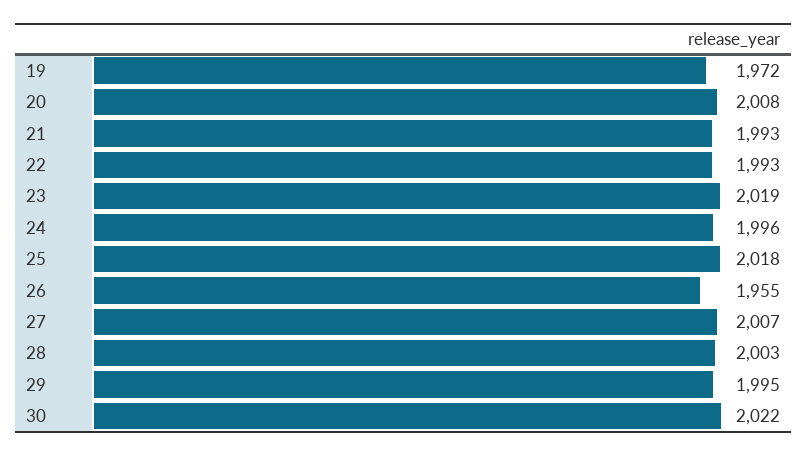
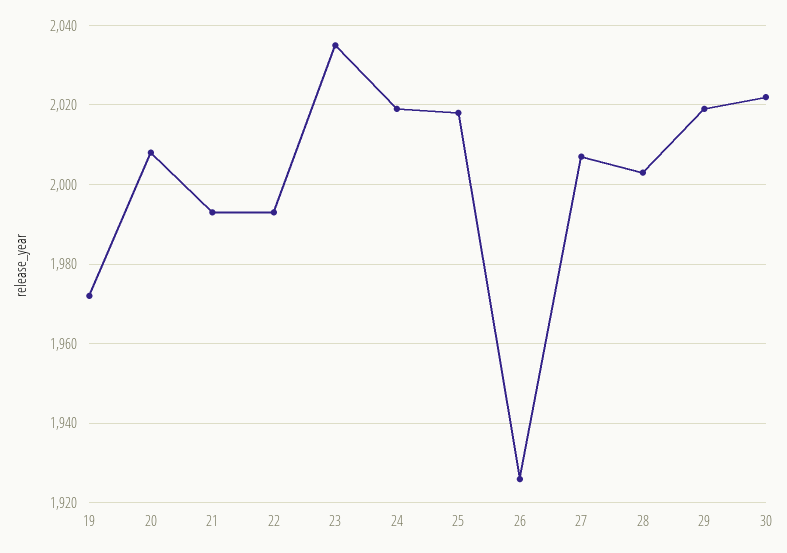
  {
    "19": 1972,
    "20": 2008,
    "21": 1993,
    "22": 1993,
-   "23": 2019,
+   "23": 2035,
-   "24": 1996,
+   "24": 2020,
    "25": 2018,
-   "26": 1955,
+   "26": 1925,
    "27": 2007,
    "28": 2003,
-   "29": 1995,
+   "29": 2020,
    "30": 2022
  }

